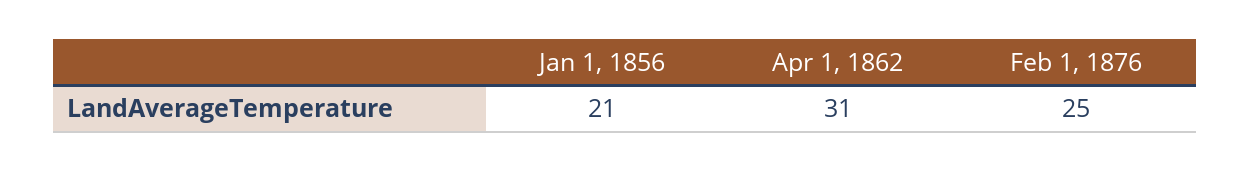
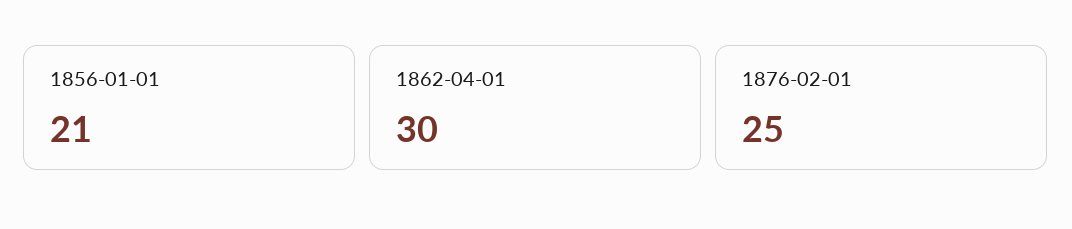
  {
    "Jan 1, 1856": 21,
-   "Apr 1, 1862": 31,
+   "Apr 1, 1862": 30,
    "Feb 1, 1876": 25
  }

